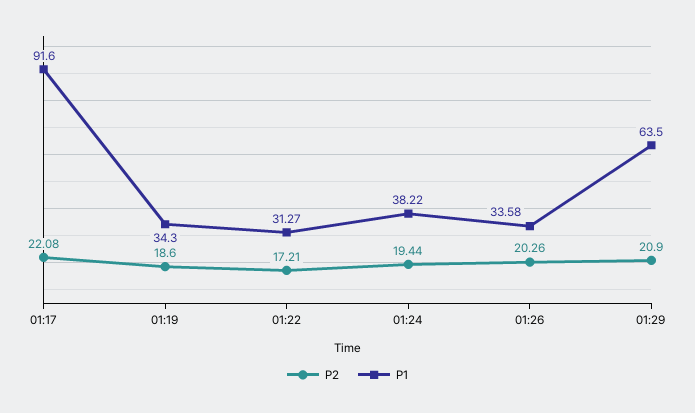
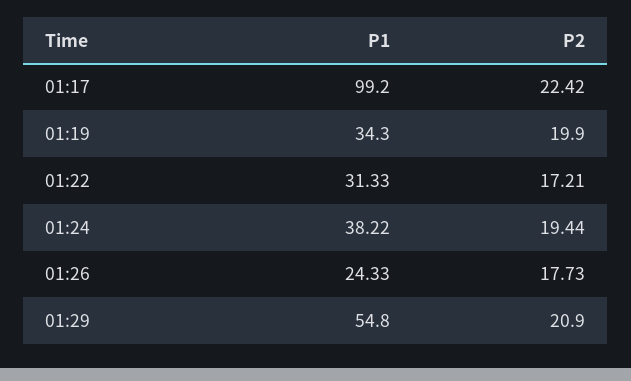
  {
    "P2": {
-     "01:17": 22.08,
+     "01:17": 22.42,
-     "01:19": 18.6,
+     "01:19": 19.9,
      "01:22": 17.21,
      "01:24": 19.44,
-     "01:26": 20.26,
+     "01:26": 17.73,
      "01:29": 20.9
    },
    "P1": {
-     "01:17": 91.6,
+     "01:17": 99.2,
      "01:19": 34.3,
-     "01:22": 31.27,
+     "01:22": 31.33,
      "01:24": 38.22,
-     "01:26": 33.58,
+     "01:26": 24.33,
-     "01:29": 63.5
+     "01:29": 54.8
    }
  }

